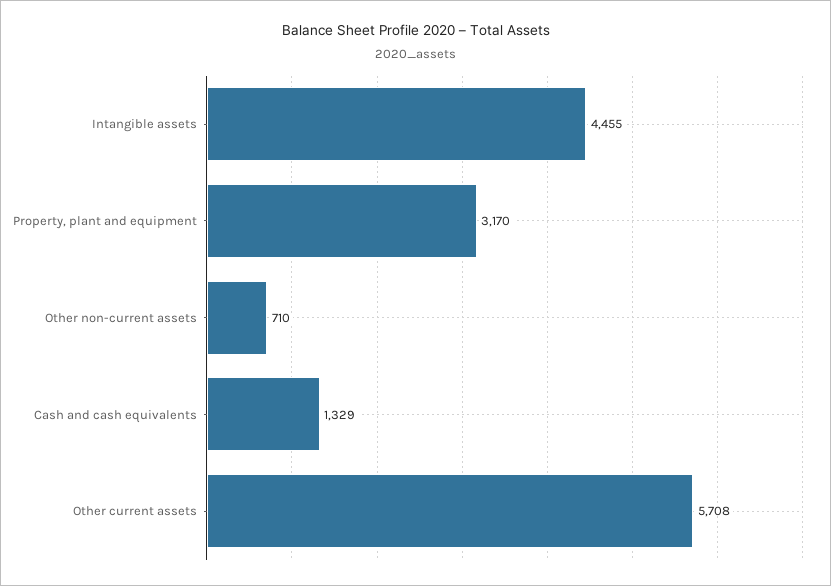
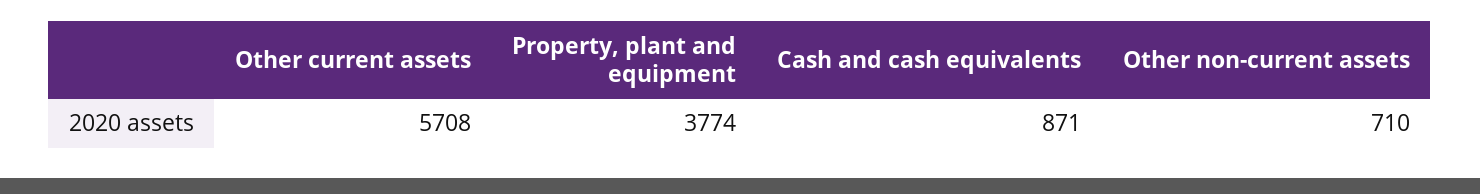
  {
-   "Intangible assets": 4455,
-   "Property, plant and equipment": 3170,
+   "Property, plant and equipment": 3774,
    "Other non-current assets": 710,
-   "Cash and cash equivalents": 1329,
+   "Cash and cash equivalents": 871,
    "Other current assets": 5708
  }

